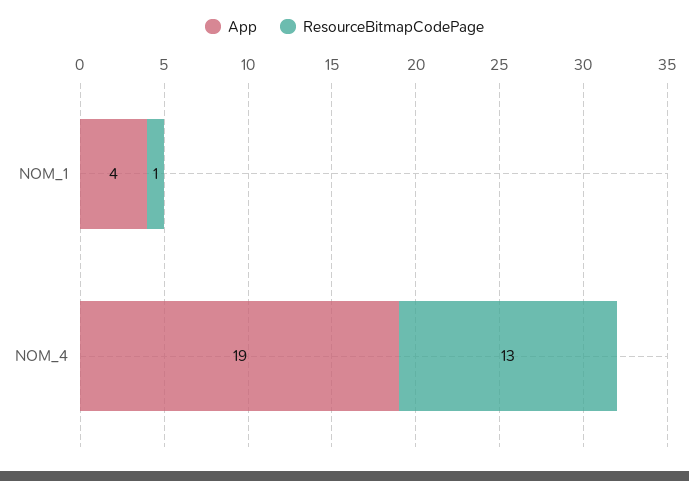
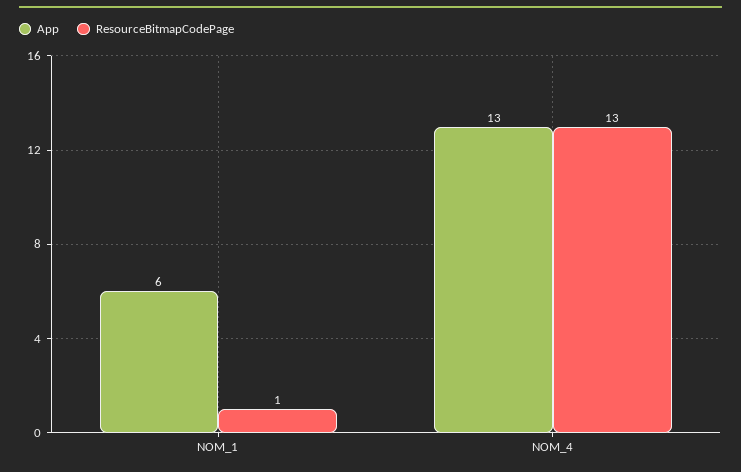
  {
    "App": {
-     "NOM_1": 4,
+     "NOM_1": 6,
-     "NOM_4": 19
+     "NOM_4": 13
    },
    "ResourceBitmapCodePage": {
      "NOM_1": 1,
      "NOM_4": 13
    }
  }

